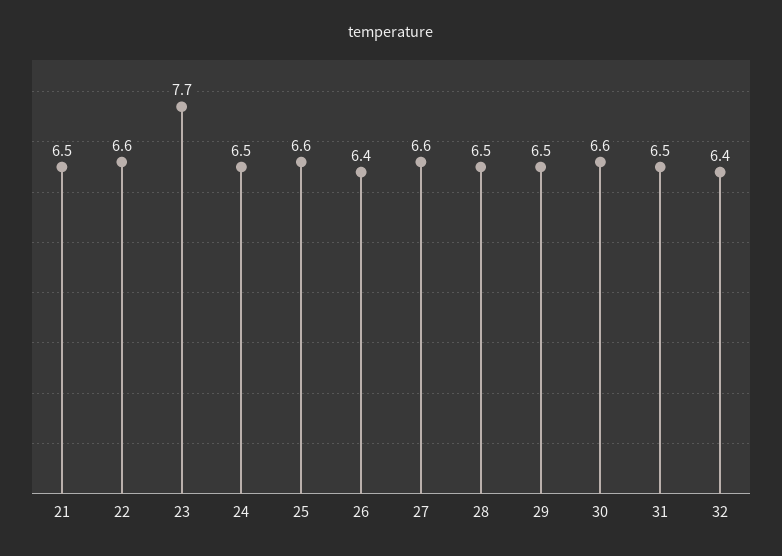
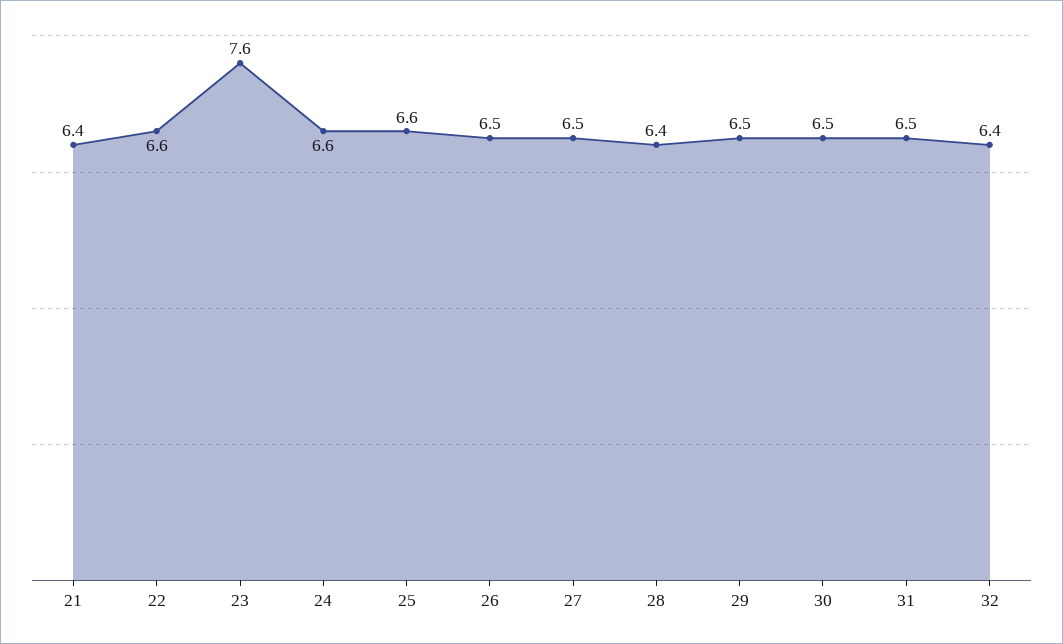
  {
-   "21": 6.5,
+   "21": 6.4,
    "22": 6.6,
-   "23": 7.7,
+   "23": 7.6,
-   "24": 6.5,
+   "24": 6.6,
    "25": 6.6,
-   "26": 6.4,
+   "26": 6.5,
-   "27": 6.6,
+   "27": 6.5,
-   "28": 6.5,
+   "28": 6.4,
    "29": 6.5,
-   "30": 6.6,
+   "30": 6.5,
    "31": 6.5,
    "32": 6.4
  }

